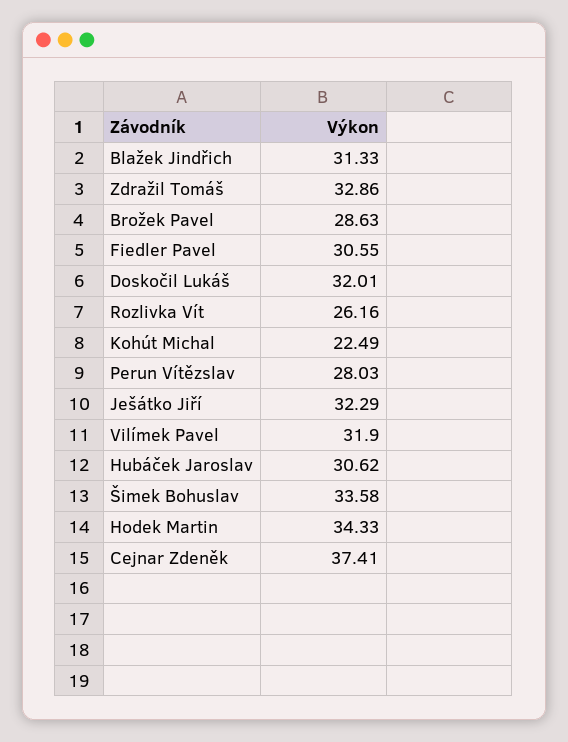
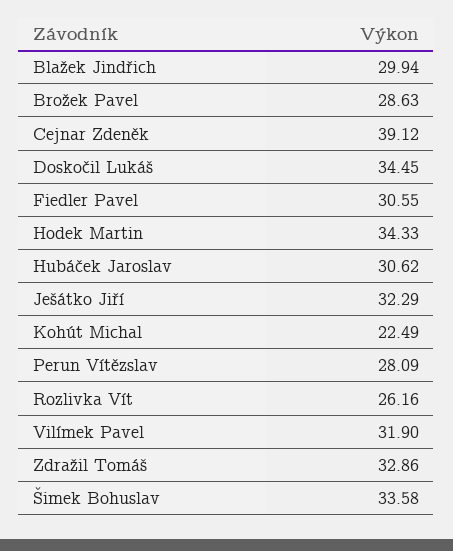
  {
-   "Blažek Jindřich": 31.33,
+   "Blažek Jindřich": 29.94,
    "Zdražil Tomáš": 32.86,
    "Brožek Pavel": 28.63,
    "Fiedler Pavel": 30.55,
-   "Doskočil Lukáš": 32.01,
+   "Doskočil Lukáš": 34.45,
    "Rozlivka Vít": 26.16,
    "Kohút Michal": 22.49,
-   "Perun Vítězslav": 28.03,
+   "Perun Vítězslav": 28.09,
    "Ješátko Jiří": 32.29,
    "Vilímek Pavel": 31.9,
    "Hubáček Jaroslav": 30.62,
    "Šimek Bohuslav": 33.58,
    "Hodek Martin": 34.33,
-   "Cejnar Zdeněk": 37.41
+   "Cejnar Zdeněk": 39.12
  }

